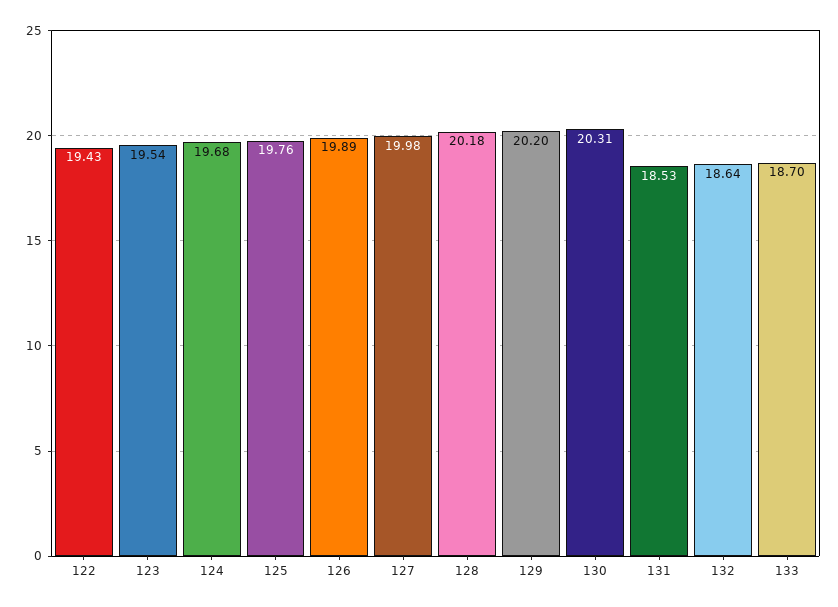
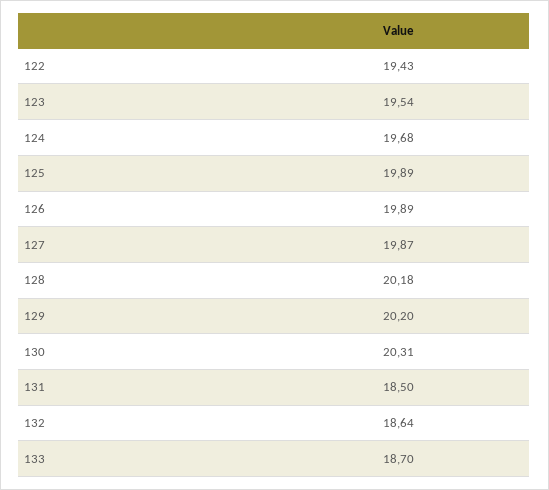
  {
    "122": 19.43,
    "123": 19.54,
    "124": 19.68,
-   "125": 19.76,
+   "125": 19.89,
    "126": 19.89,
-   "127": 19.98,
+   "127": 19.87,
    "128": 20.18,
    "129": 20.2,
    "130": 20.31,
-   "131": 18.53,
+   "131": 18.5,
    "132": 18.64,
    "133": 18.7
  }

